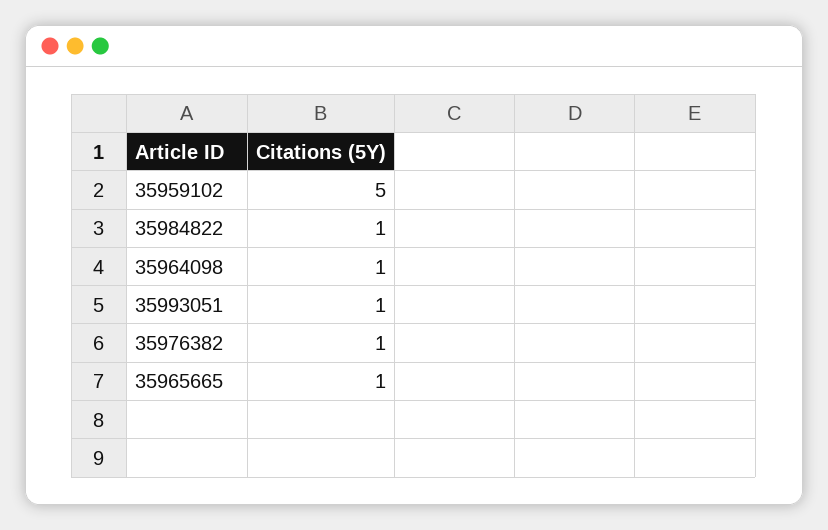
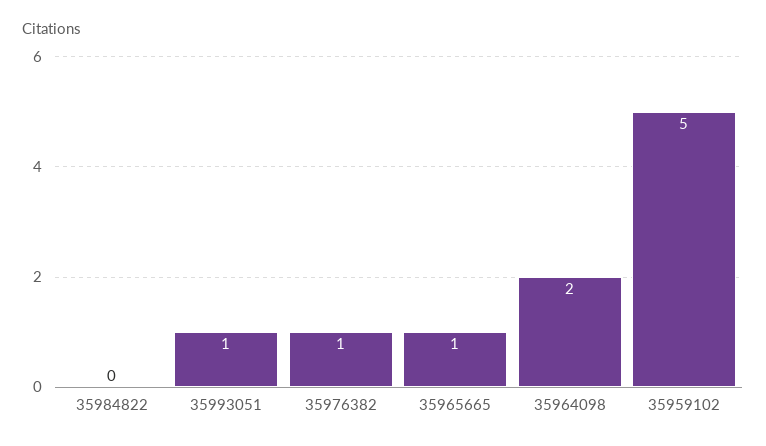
  {
    "35959102": 5,
-   "35984822": 1,
+   "35984822": 0,
-   "35964098": 1,
+   "35964098": 2,
    "35993051": 1,
    "35976382": 1,
    "35965665": 1
  }

